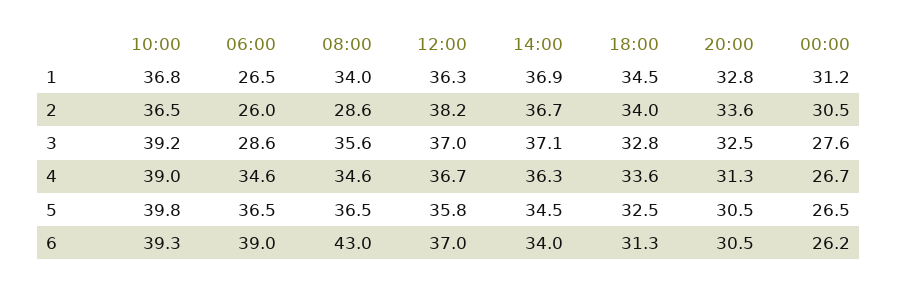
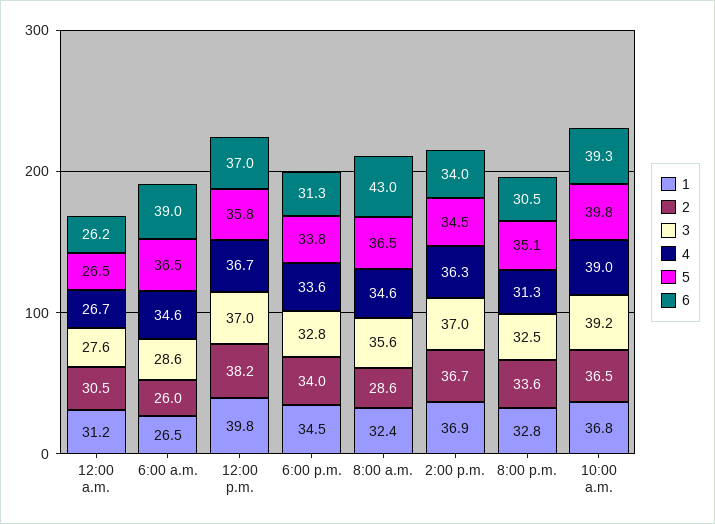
  {
    "1": {
      "10:00": 36.8,
      "06:00": 26.5,
-     "08:00": 34,
+     "08:00": 32.4,
-     "12:00": 36.3,
+     "12:00": 39.8,
      "14:00": 36.9,
      "18:00": 34.5,
      "20:00": 32.8,
      "00:00": 31.2
    },
    "2": {
      "10:00": 36.5,
      "06:00": 26,
      "08:00": 28.6,
      "12:00": 38.2,
      "14:00": 36.7,
      "18:00": 34,
      "20:00": 33.6,
      "00:00": 30.5
    },
    "3": {
      "10:00": 39.2,
      "06:00": 28.6,
      "08:00": 35.6,
      "12:00": 37,
-     "14:00": 37.1,
+     "14:00": 37,
      "18:00": 32.8,
      "20:00": 32.5,
      "00:00": 27.6
    },
    "4": {
      "10:00": 39,
      "06:00": 34.6,
      "08:00": 34.6,
      "12:00": 36.7,
      "14:00": 36.3,
      "18:00": 33.6,
      "20:00": 31.3,
      "00:00": 26.7
    },
    "5": {
      "10:00": 39.8,
      "06:00": 36.5,
      "08:00": 36.5,
      "12:00": 35.8,
      "14:00": 34.5,
-     "18:00": 32.5,
+     "18:00": 33.8,
-     "20:00": 30.5,
+     "20:00": 35.1,
      "00:00": 26.5
    },
    "6": {
      "10:00": 39.3,
      "06:00": 39,
      "08:00": 43,
      "12:00": 37,
      "14:00": 34,
      "18:00": 31.3,
      "20:00": 30.5,
      "00:00": 26.2
    }
  }

